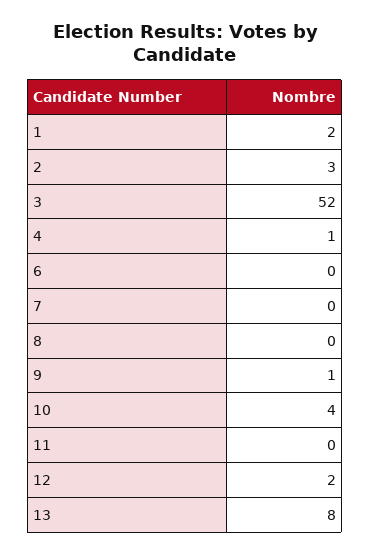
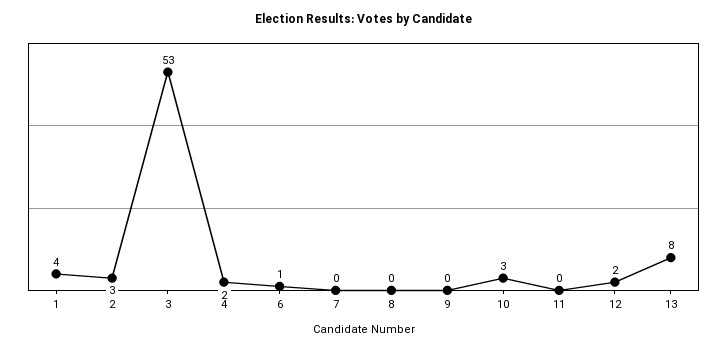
  {
-   "1": 2,
+   "1": 4,
    "2": 3,
-   "3": 52,
+   "3": 53,
-   "4": 1,
+   "4": 2,
-   "6": 0,
+   "6": 1,
    "7": 0,
    "8": 0,
-   "9": 1,
+   "9": 0,
-   "10": 4,
+   "10": 3,
    "11": 0,
    "12": 2,
    "13": 8
  }

